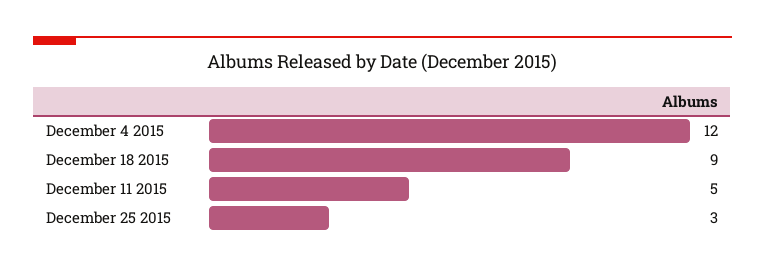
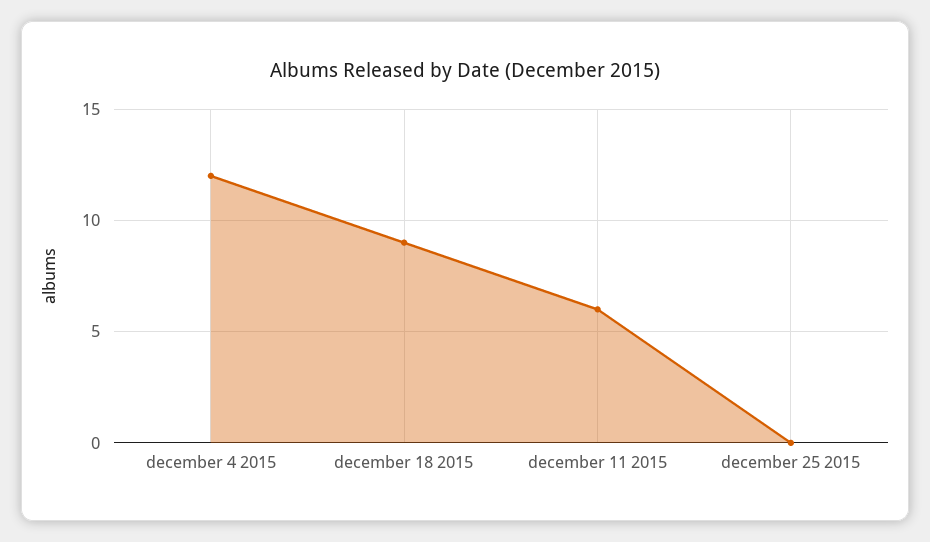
  {
    "December 4 2015": 12,
    "December 18 2015": 9,
-   "December 11 2015": 5,
+   "December 11 2015": 6,
-   "December 25 2015": 3
+   "December 25 2015": 0
  }

